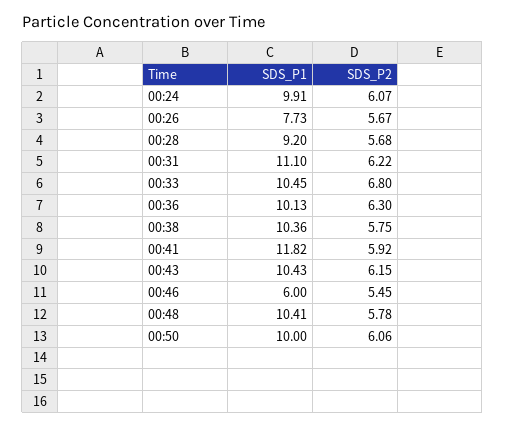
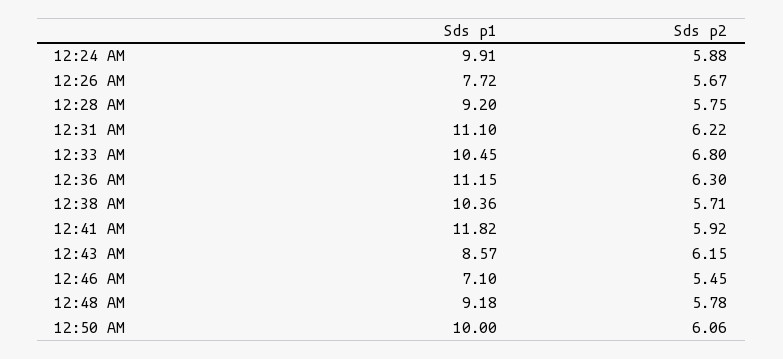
  {
    "SDS_P1": {
      "00:24": 9.91,
-     "00:26": 7.73,
+     "00:26": 7.72,
      "00:28": 9.2,
      "00:31": 11.1,
      "00:33": 10.45,
-     "00:36": 10.13,
+     "00:36": 11.15,
      "00:38": 10.36,
      "00:41": 11.82,
-     "00:43": 10.43,
+     "00:43": 8.57,
-     "00:46": 6,
+     "00:46": 7.1,
-     "00:48": 10.41,
+     "00:48": 9.18,
      "00:50": 10
    },
    "SDS_P2": {
-     "00:24": 6.07,
+     "00:24": 5.88,
      "00:26": 5.67,
-     "00:28": 5.68,
+     "00:28": 5.75,
      "00:31": 6.22,
      "00:33": 6.8,
      "00:36": 6.3,
-     "00:38": 5.75,
+     "00:38": 5.71,
      "00:41": 5.92,
      "00:43": 6.15,
      "00:46": 5.45,
      "00:48": 5.78,
      "00:50": 6.06
    }
  }

